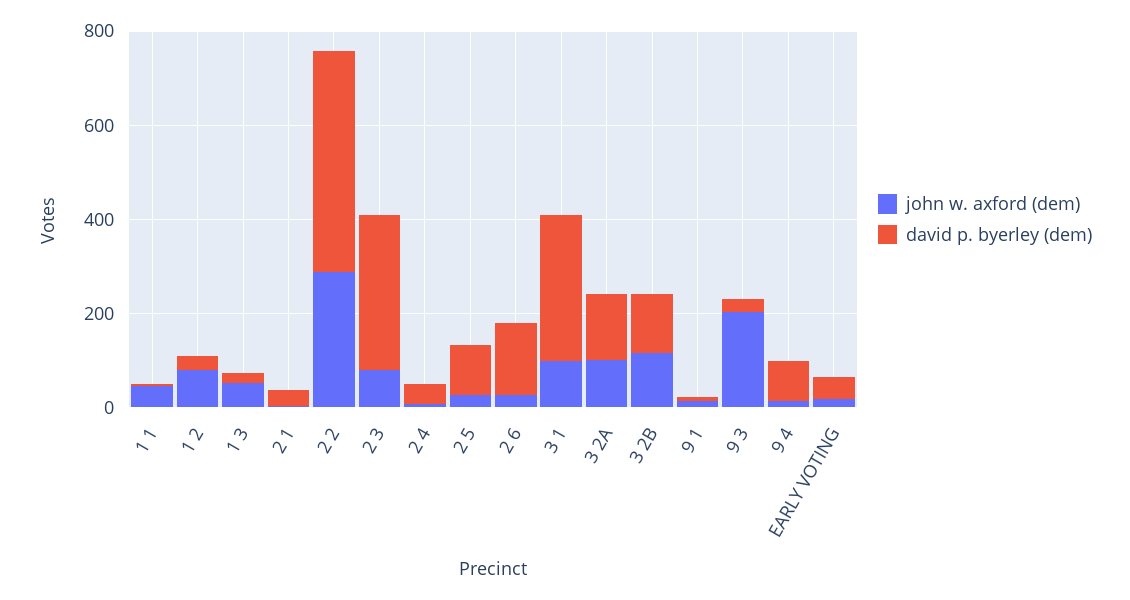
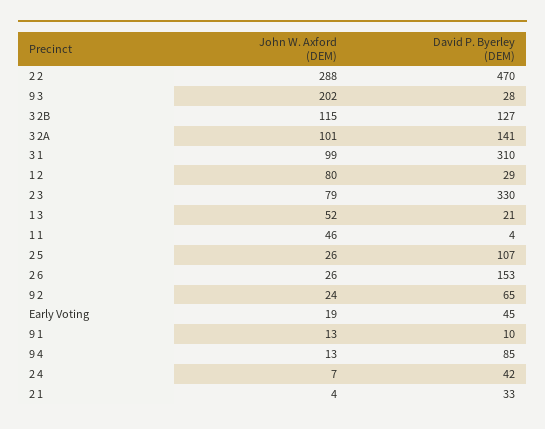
  {
    "john w. axford (dem)": {
      "1 1": 46,
      "1 2": 80,
      "1 3": 52,
      "2 1": 4,
      "2 2": 288,
      "2 3": 79,
      "2 4": 7,
      "2 5": 26,
      "2 6": 26,
      "3 1": 99,
      "3 2A": 101,
      "3 2B": 115,
      "9 1": 13,
      "9 3": 202,
      "9 4": 13,
-     "EARLY VOTING": 19
+     "EARLY VOTING": 19,
+     "9 2": 24
    },
    "david p. byerley (dem)": {
      "1 1": 4,
      "1 2": 29,
      "1 3": 21,
      "2 1": 33,
      "2 2": 470,
      "2 3": 330,
      "2 4": 42,
      "2 5": 107,
      "2 6": 153,
      "3 1": 310,
      "3 2A": 141,
      "3 2B": 127,
      "9 1": 10,
      "9 3": 28,
      "9 4": 85,
-     "EARLY VOTING": 45
+     "EARLY VOTING": 45,
+     "9 2": 65
    }
  }

